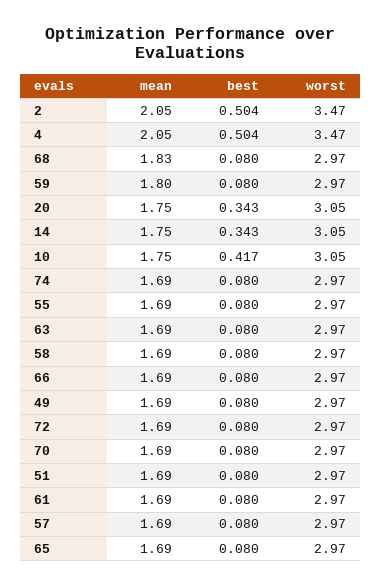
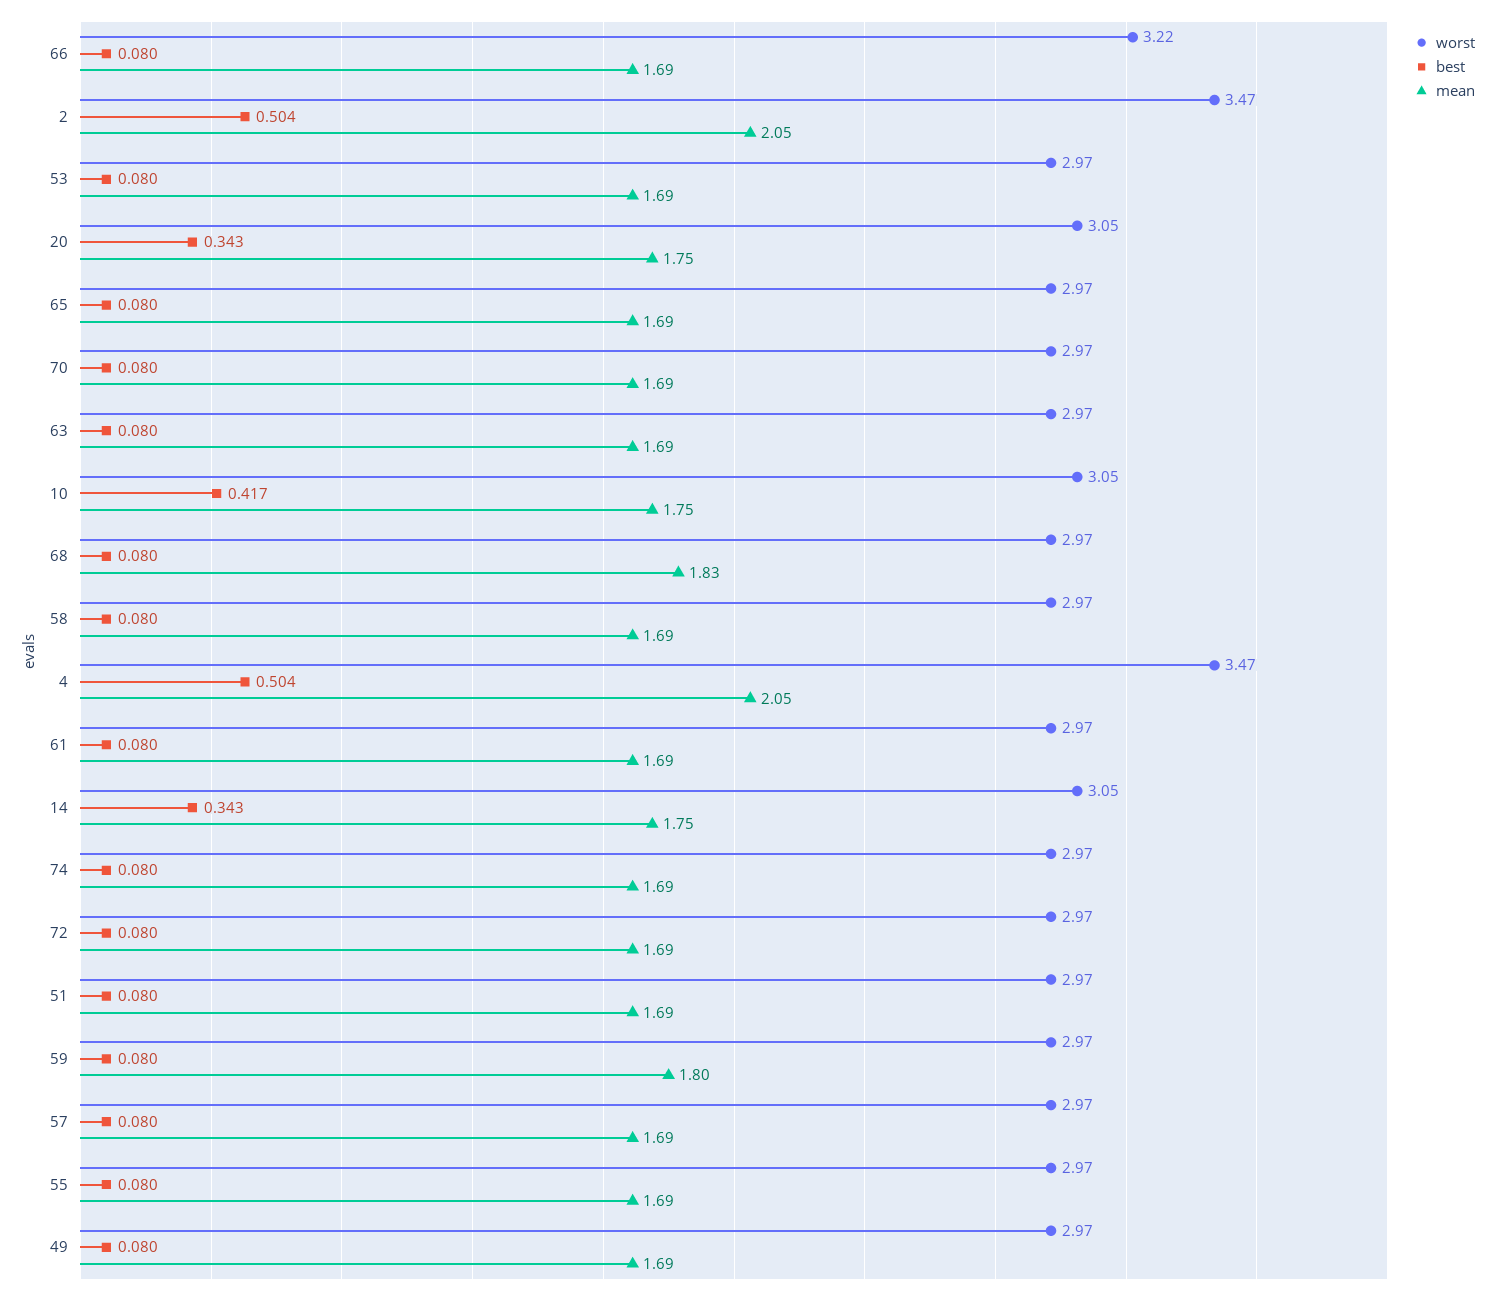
  {
    "mean": {
      "2": 2.05,
      "4": 2.05,
      "68": 1.83,
      "59": 1.8,
      "20": 1.75,
      "14": 1.75,
      "10": 1.75,
      "74": 1.69,
      "55": 1.69,
      "63": 1.69,
      "58": 1.69,
      "66": 1.69,
      "49": 1.69,
      "72": 1.69,
      "70": 1.69,
      "51": 1.69,
      "61": 1.69,
      "57": 1.69,
-     "65": 1.69
+     "65": 1.69,
+     "53": 1.69
    },
    "best": {
      "2": 0.504,
      "4": 0.504,
      "68": 0.08,
      "59": 0.08,
      "20": 0.343,
      "14": 0.343,
      "10": 0.417,
      "74": 0.08,
      "55": 0.08,
      "63": 0.08,
      "58": 0.08,
      "66": 0.08,
      "49": 0.08,
      "72": 0.08,
      "70": 0.08,
      "51": 0.08,
      "61": 0.08,
      "57": 0.08,
-     "65": 0.08
+     "65": 0.08,
+     "53": 0.08
    },
    "worst": {
      "2": 3.47,
      "4": 3.47,
      "68": 2.97,
      "59": 2.97,
      "20": 3.05,
      "14": 3.05,
      "10": 3.05,
      "74": 2.97,
      "55": 2.97,
      "63": 2.97,
      "58": 2.97,
-     "66": 2.97,
+     "66": 3.22,
      "49": 2.97,
      "72": 2.97,
      "70": 2.97,
      "51": 2.97,
      "61": 2.97,
      "57": 2.97,
-     "65": 2.97
+     "65": 2.97,
+     "53": 2.97
    }
  }

